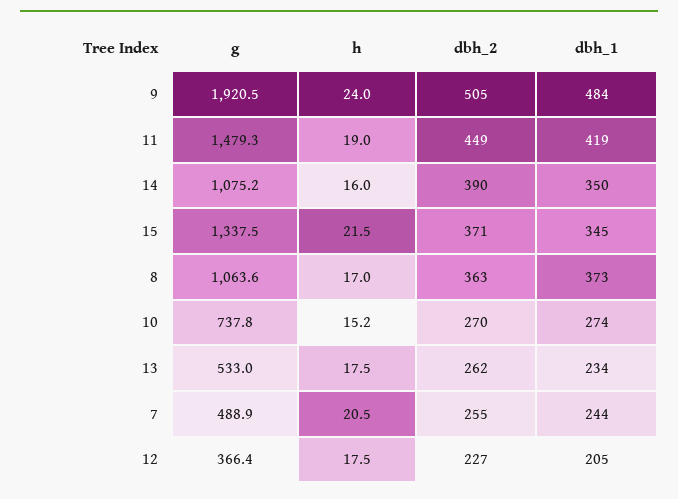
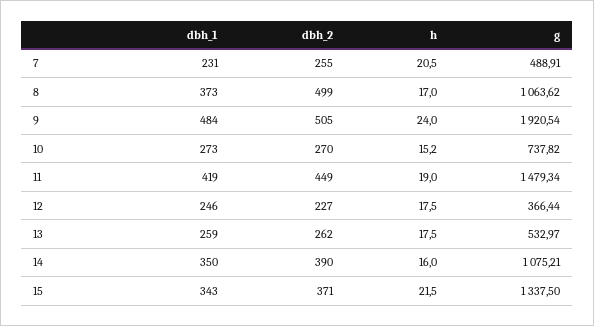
  {
    "g": {
      "9": 1920.54,
      "11": 1479.34,
      "14": 1075.21,
      "15": 1337.5,
      "8": 1063.62,
      "10": 737.82,
      "13": 532.97,
      "7": 488.91,
      "12": 366.44
    },
    "h": {
      "9": 24,
      "11": 19,
      "14": 16,
      "15": 21.5,
      "8": 17,
      "10": 15.2,
      "13": 17.5,
      "7": 20.5,
      "12": 17.5
    },
    "dbh_2": {
      "9": 505,
      "11": 449,
      "14": 390,
      "15": 371,
-     "8": 363,
+     "8": 499,
      "10": 270,
      "13": 262,
      "7": 255,
      "12": 227
    },
    "dbh_1": {
      "9": 484,
      "11": 419,
      "14": 350,
-     "15": 345,
+     "15": 343,
      "8": 373,
-     "10": 274,
+     "10": 273,
-     "13": 234,
+     "13": 259,
-     "7": 244,
+     "7": 231,
-     "12": 205
+     "12": 246
    }
  }

